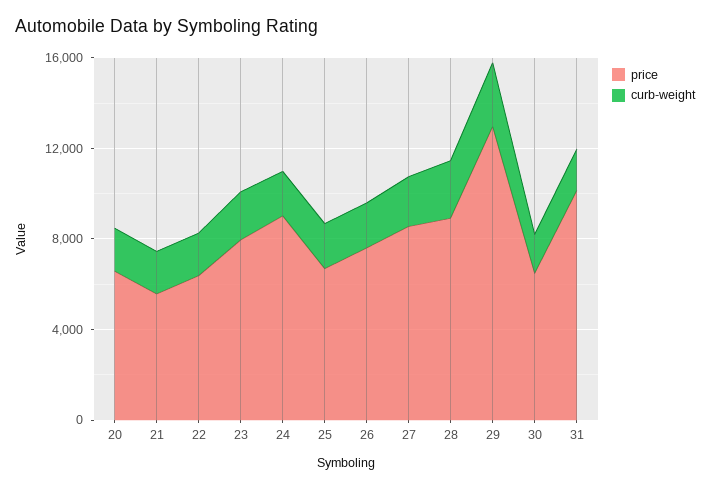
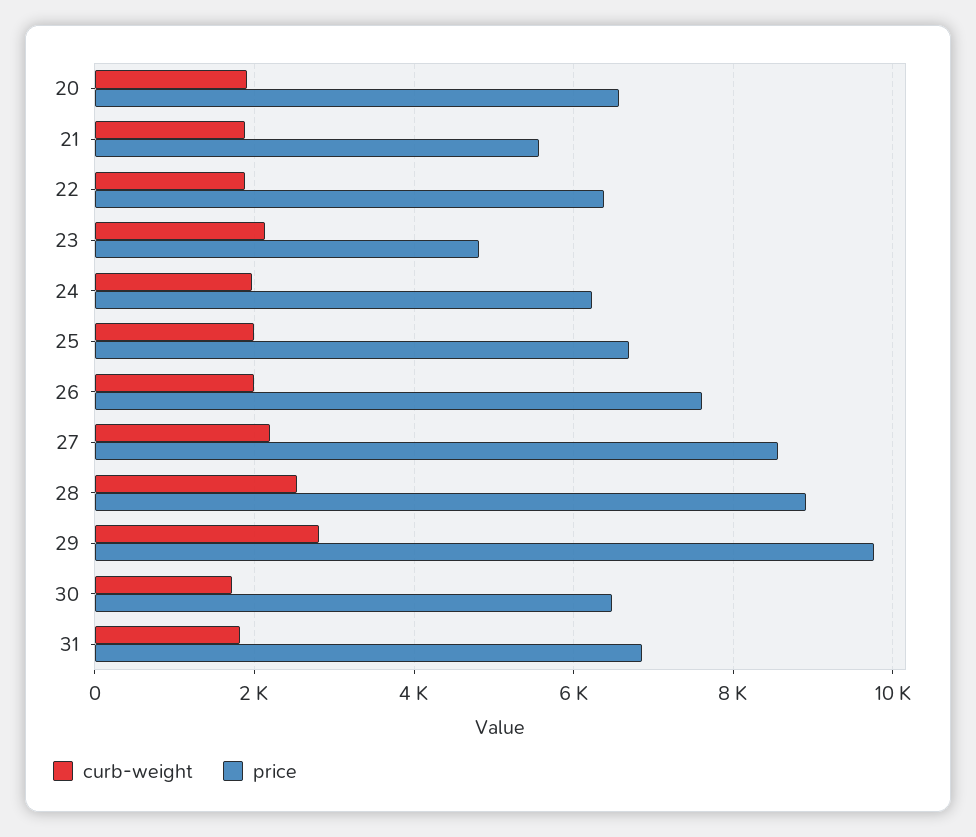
  {
    "price": {
      "20": 6600,
      "21": 5600,
      "22": 6400,
-     "23": 8000,
+     "23": 4800,
-     "24": 9000,
+     "24": 6200,
      "25": 6600,
      "26": 7600,
      "27": 8600,
      "28": 9000,
-     "29": 13000,
+     "29": 9800,
      "30": 6400,
-     "31": 10000
+     "31": 6800
    },
    "curb-weight": {
      "20": 2000,
      "21": 1800,
      "22": 1800,
      "23": 2200,
      "24": 2000,
      "25": 2000,
      "26": 2000,
      "27": 2200,
      "28": 2600,
      "29": 2800,
      "30": 1800,
      "31": 1800
    }
  }

